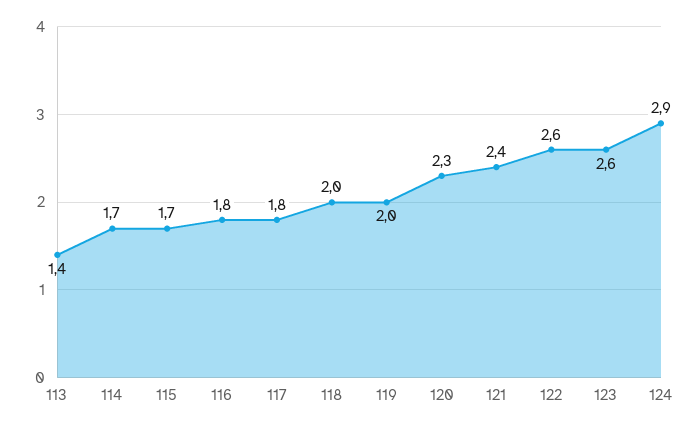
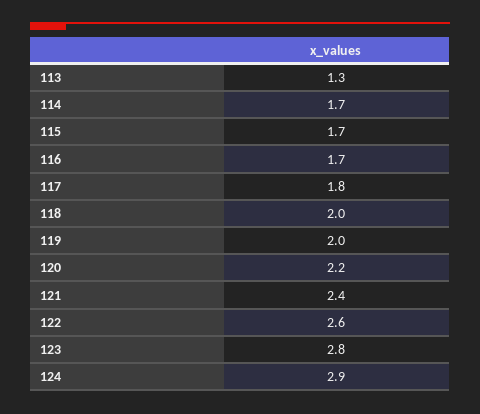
  {
-   "113": 1.4,
+   "113": 1.3,
    "114": 1.7,
    "115": 1.7,
-   "116": 1.8,
+   "116": 1.7,
    "117": 1.8,
    "118": 2,
    "119": 2,
-   "120": 2.3,
+   "120": 2.2,
    "121": 2.4,
    "122": 2.6,
-   "123": 2.6,
+   "123": 2.8,
    "124": 2.9
  }

